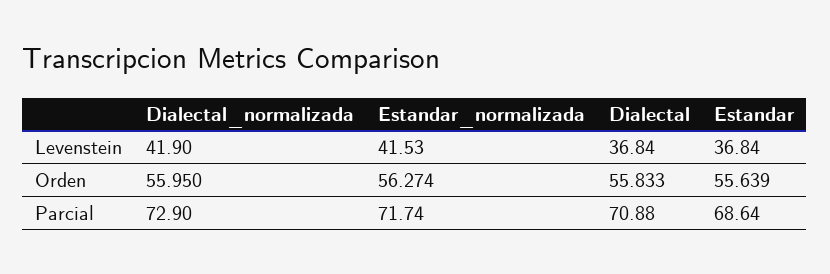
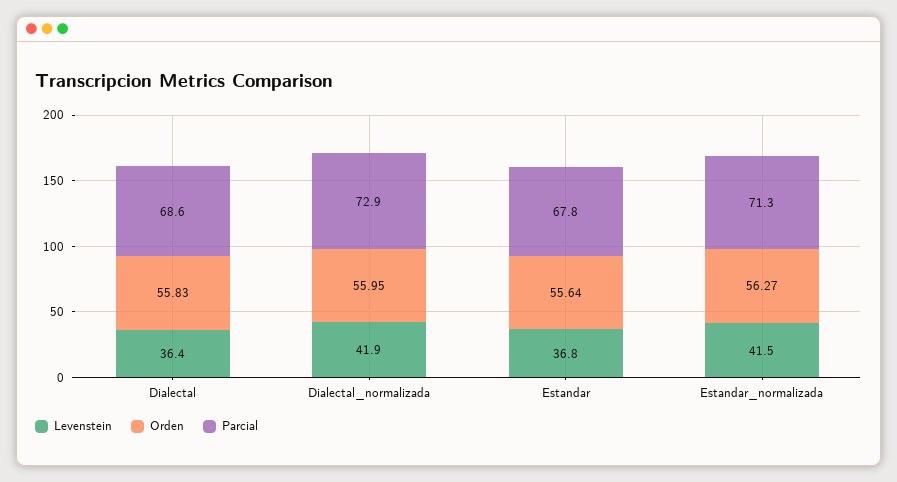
  {
    "Levenstein": {
      "Dialectal_normalizada": 41.9,
      "Estandar_normalizada": 41.53,
-     "Dialectal": 36.84,
+     "Dialectal": 36.4,
      "Estandar": 36.84
    },
    "Orden": {
      "Dialectal_normalizada": 55.95,
      "Estandar_normalizada": 56.274,
      "Dialectal": 55.833,
      "Estandar": 55.639
    },
    "Parcial": {
      "Dialectal_normalizada": 72.9,
-     "Estandar_normalizada": 71.74,
+     "Estandar_normalizada": 71.3,
-     "Dialectal": 70.88,
+     "Dialectal": 68.6,
-     "Estandar": 68.64
+     "Estandar": 67.8
    }
  }

